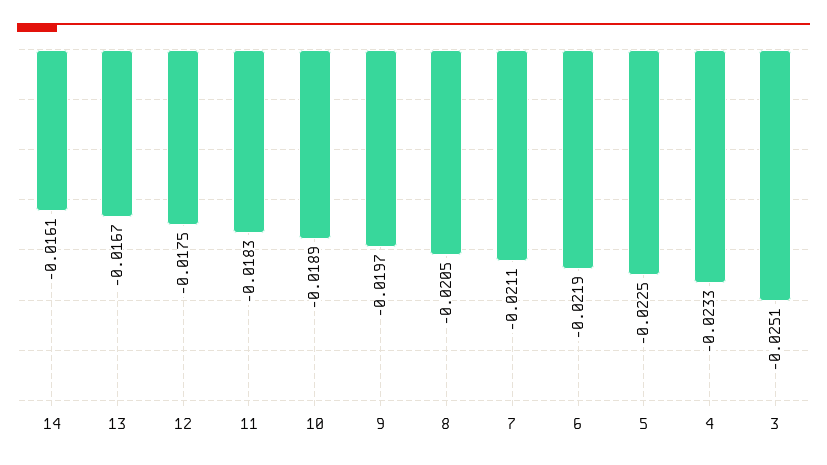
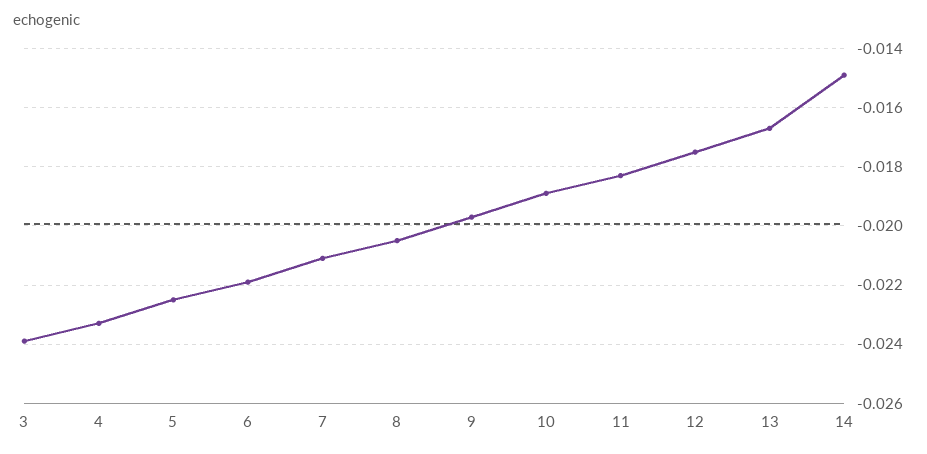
  {
-   "14": -0.0161,
+   "14": -0.015,
    "13": -0.0167,
    "12": -0.0175,
    "11": -0.0183,
    "10": -0.0189,
    "9": -0.0197,
    "8": -0.0205,
    "7": -0.0211,
    "6": -0.0219,
    "5": -0.0225,
    "4": -0.0233,
-   "3": -0.0251
+   "3": -0.024
  }

